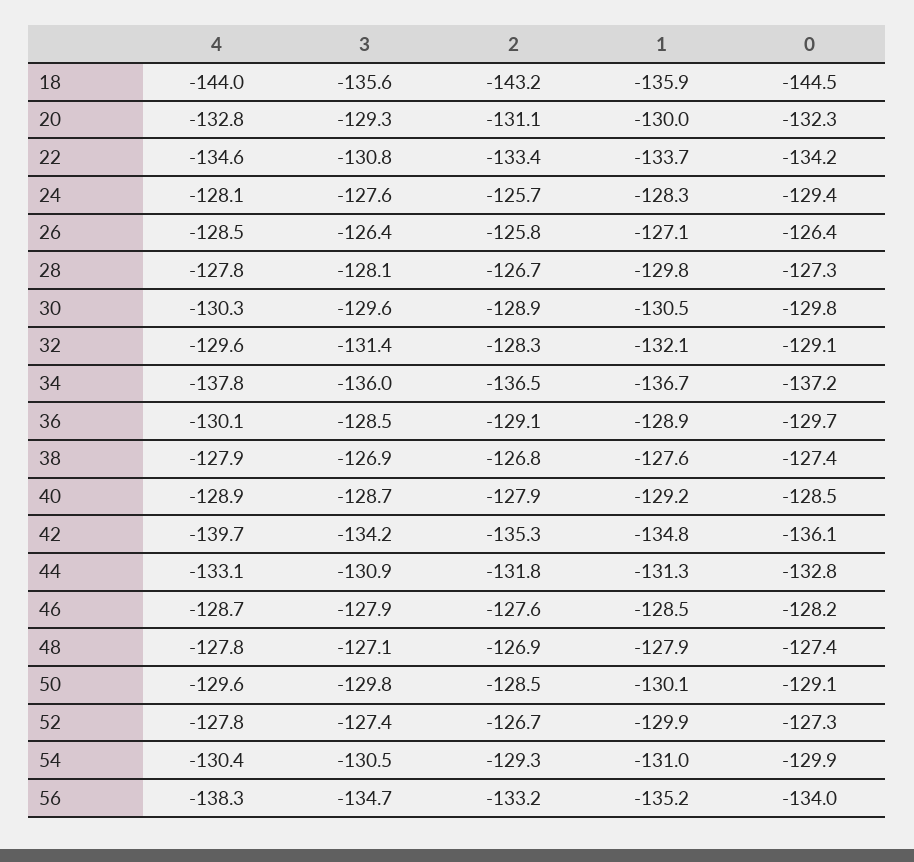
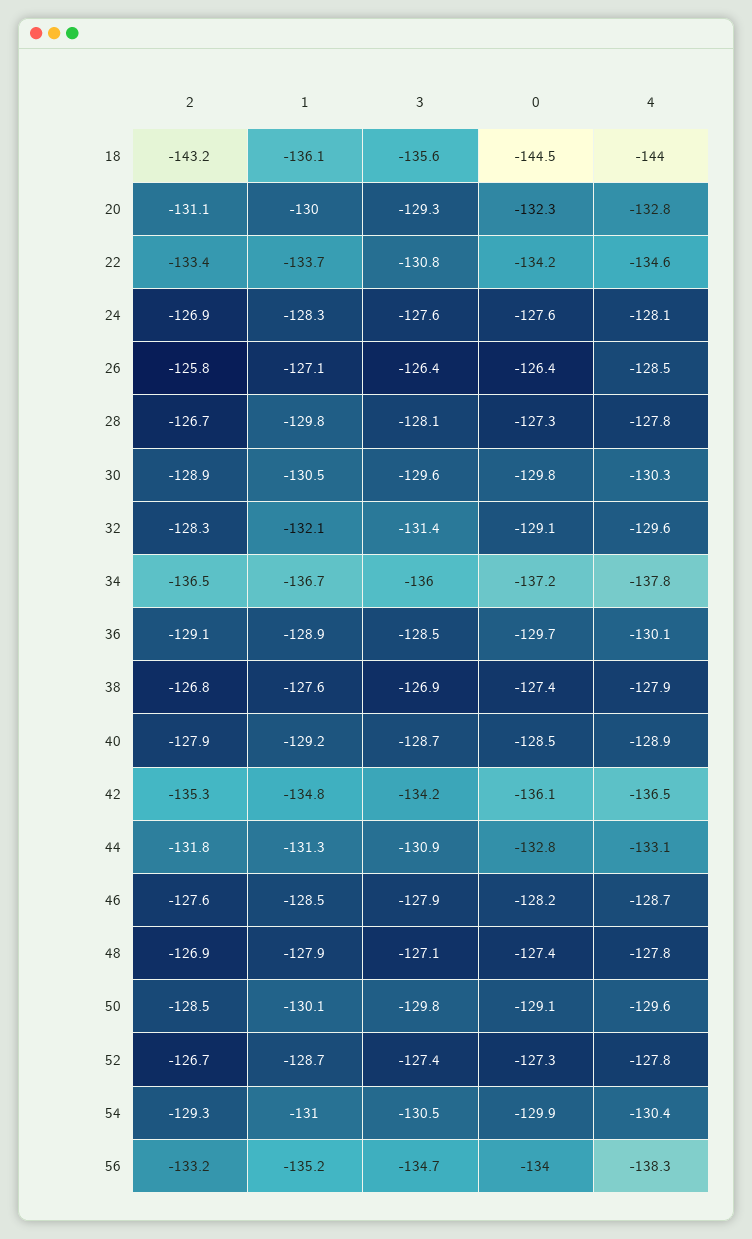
  {
    "4": {
      "18": -144,
      "20": -132.8,
      "22": -134.6,
      "24": -128.1,
      "26": -128.5,
      "28": -127.8,
      "30": -130.3,
      "32": -129.6,
      "34": -137.8,
      "36": -130.1,
      "38": -127.9,
      "40": -128.9,
-     "42": -139.7,
+     "42": -136.5,
      "44": -133.1,
      "46": -128.7,
      "48": -127.8,
      "50": -129.6,
      "52": -127.8,
      "54": -130.4,
      "56": -138.3
    },
    "3": {
      "18": -135.6,
      "20": -129.3,
      "22": -130.8,
      "24": -127.6,
      "26": -126.4,
      "28": -128.1,
      "30": -129.6,
      "32": -131.4,
      "34": -136,
      "36": -128.5,
      "38": -126.9,
      "40": -128.7,
      "42": -134.2,
      "44": -130.9,
      "46": -127.9,
      "48": -127.1,
      "50": -129.8,
      "52": -127.4,
      "54": -130.5,
      "56": -134.7
    },
    "2": {
      "18": -143.2,
      "20": -131.1,
      "22": -133.4,
-     "24": -125.7,
+     "24": -126.9,
      "26": -125.8,
      "28": -126.7,
      "30": -128.9,
      "32": -128.3,
      "34": -136.5,
      "36": -129.1,
      "38": -126.8,
      "40": -127.9,
      "42": -135.3,
      "44": -131.8,
      "46": -127.6,
      "48": -126.9,
      "50": -128.5,
      "52": -126.7,
      "54": -129.3,
      "56": -133.2
    },
    "1": {
-     "18": -135.9,
+     "18": -136.1,
      "20": -130,
      "22": -133.7,
      "24": -128.3,
      "26": -127.1,
      "28": -129.8,
      "30": -130.5,
      "32": -132.1,
      "34": -136.7,
      "36": -128.9,
      "38": -127.6,
      "40": -129.2,
      "42": -134.8,
      "44": -131.3,
      "46": -128.5,
      "48": -127.9,
      "50": -130.1,
-     "52": -129.9,
+     "52": -128.7,
      "54": -131,
      "56": -135.2
    },
    "0": {
      "18": -144.5,
      "20": -132.3,
      "22": -134.2,
-     "24": -129.4,
+     "24": -127.6,
      "26": -126.4,
      "28": -127.3,
      "30": -129.8,
      "32": -129.1,
      "34": -137.2,
      "36": -129.7,
      "38": -127.4,
      "40": -128.5,
      "42": -136.1,
      "44": -132.8,
      "46": -128.2,
      "48": -127.4,
      "50": -129.1,
      "52": -127.3,
      "54": -129.9,
      "56": -134
    }
  }

